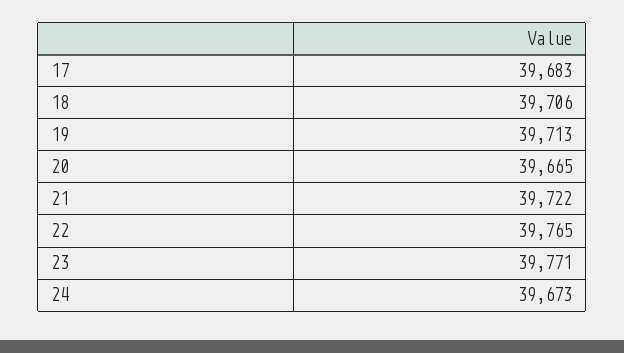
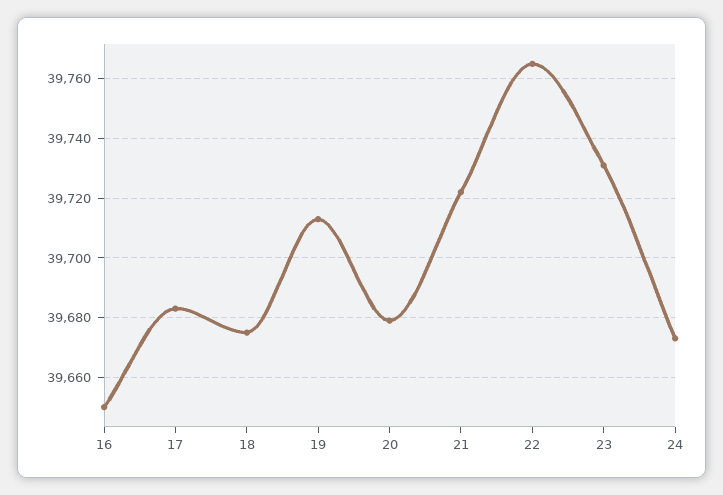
  {
    "17": 39683,
-   "18": 39706,
+   "18": 39675,
    "19": 39713,
-   "20": 39665,
+   "20": 39680,
    "21": 39722,
    "22": 39765,
-   "23": 39771,
+   "23": 39730,
-   "24": 39673
+   "24": 39673,
+   "16": 39650
  }

